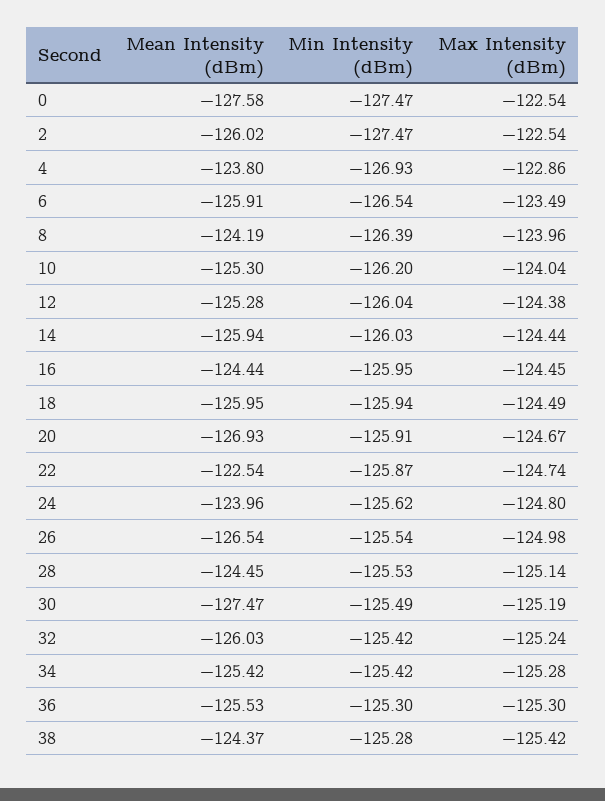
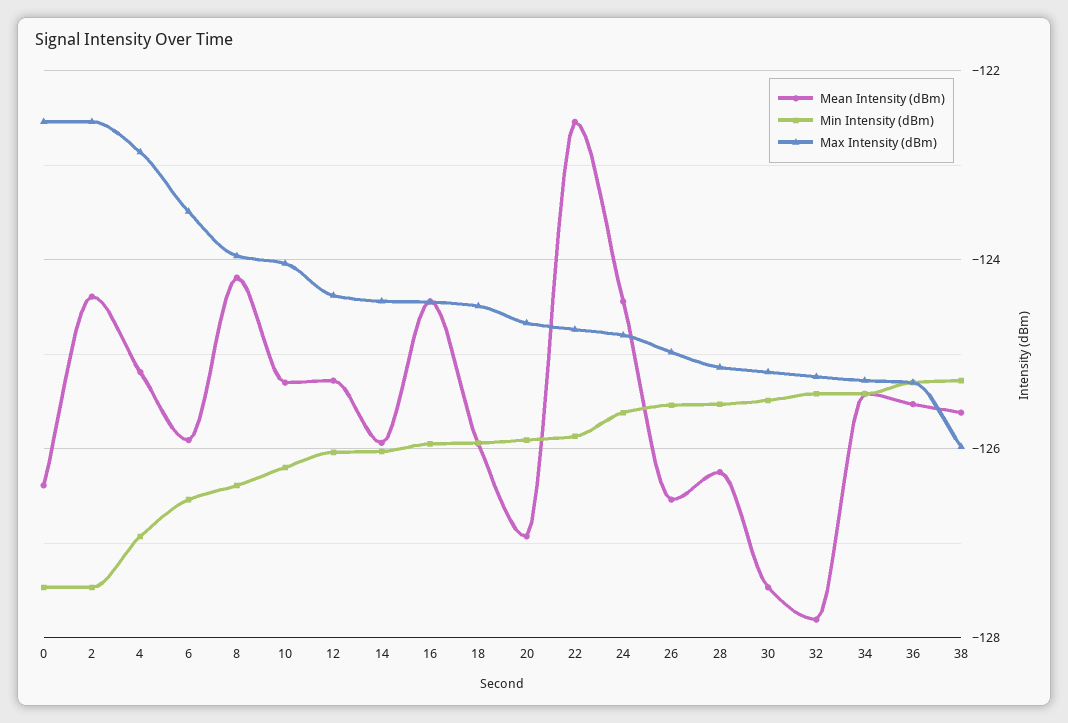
  {
    "Mean Intensity (dBm)": {
-     "0": -127.58,
+     "0": -126.4,
-     "2": -126.02,
+     "2": -124.4,
-     "4": -123.8,
+     "4": -125.2,
      "6": -125.91,
      "8": -124.19,
      "10": -125.3,
      "12": -125.28,
      "14": -125.94,
      "16": -124.44,
      "18": -125.95,
      "20": -126.93,
      "22": -122.54,
-     "24": -123.96,
+     "24": -124.4,
      "26": -126.54,
-     "28": -124.45,
+     "28": -126.2,
      "30": -127.47,
-     "32": -126.03,
+     "32": -127.8,
      "34": -125.42,
      "36": -125.53,
-     "38": -124.37
+     "38": -125.6
    },
    "Min Intensity (dBm)": {
      "0": -127.47,
      "2": -127.47,
      "4": -126.93,
      "6": -126.54,
      "8": -126.39,
      "10": -126.2,
      "12": -126.04,
      "14": -126.03,
      "16": -125.95,
      "18": -125.94,
      "20": -125.91,
      "22": -125.87,
      "24": -125.62,
      "26": -125.54,
      "28": -125.53,
      "30": -125.49,
      "32": -125.42,
      "34": -125.42,
      "36": -125.3,
      "38": -125.28
    },
    "Max Intensity (dBm)": {
      "0": -122.54,
      "2": -122.54,
      "4": -122.86,
      "6": -123.49,
      "8": -123.96,
      "10": -124.04,
      "12": -124.38,
      "14": -124.44,
      "16": -124.45,
      "18": -124.49,
      "20": -124.67,
      "22": -124.74,
      "24": -124.8,
      "26": -124.98,
      "28": -125.14,
      "30": -125.19,
      "32": -125.24,
      "34": -125.28,
      "36": -125.3,
-     "38": -125.42
+     "38": -126
    }
  }

